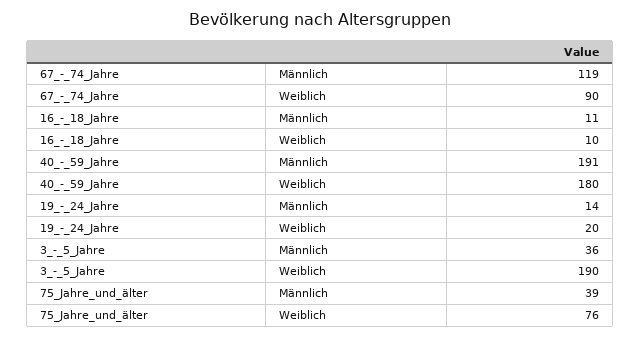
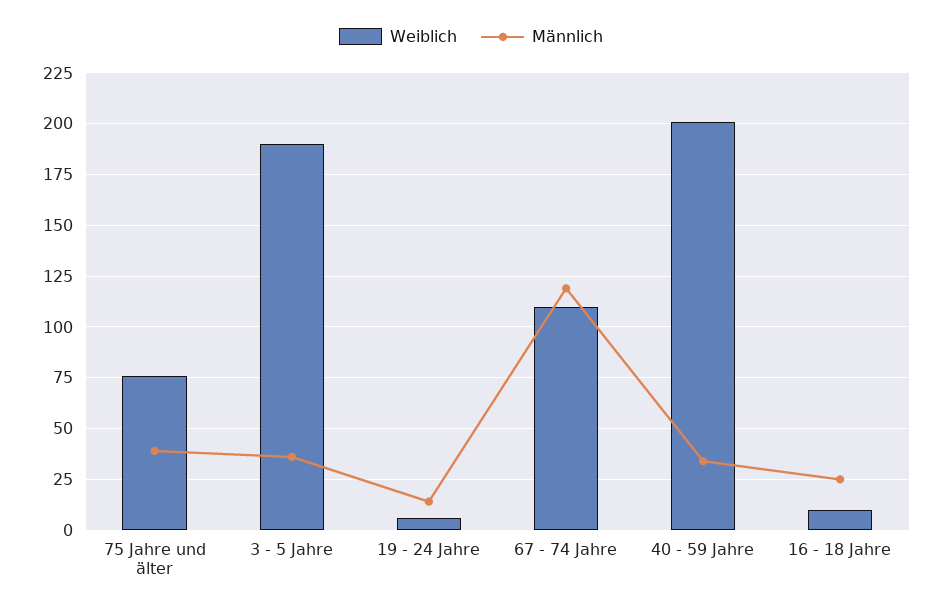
  {
    "Männlich": {
      "67_-_74_Jahre": 119,
-     "16_-_18_Jahre": 11,
+     "16_-_18_Jahre": 25,
-     "40_-_59_Jahre": 191,
+     "40_-_59_Jahre": 35,
      "19_-_24_Jahre": 14,
      "3_-_5_Jahre": 36,
      "75_Jahre_und_älter": 39
    },
    "Weiblich": {
-     "67_-_74_Jahre": 90,
+     "67_-_74_Jahre": 110,
      "16_-_18_Jahre": 10,
-     "40_-_59_Jahre": 180,
+     "40_-_59_Jahre": 200,
-     "19_-_24_Jahre": 20,
+     "19_-_24_Jahre": 5,
      "3_-_5_Jahre": 190,
      "75_Jahre_und_älter": 76
    }
  }

